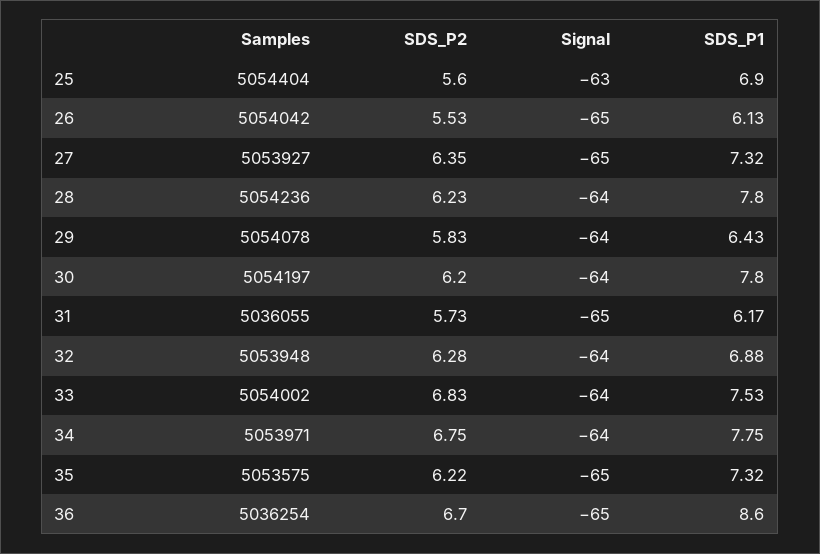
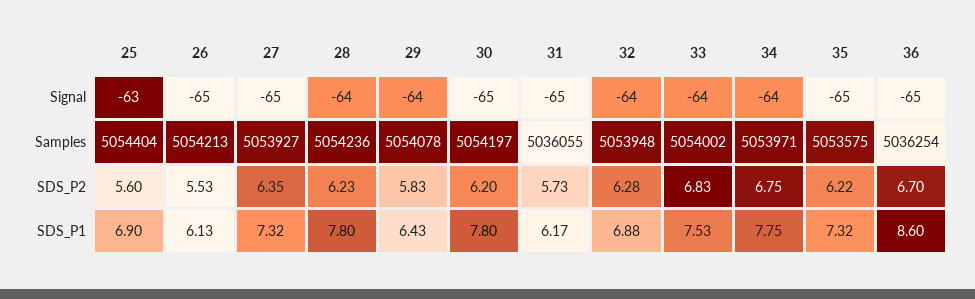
  {
    "Samples": {
      "25": 5054404,
-     "26": 5054042,
+     "26": 5054213,
      "27": 5053927,
      "28": 5054236,
      "29": 5054078,
      "30": 5054197,
      "31": 5036055,
      "32": 5053948,
      "33": 5054002,
      "34": 5053971,
      "35": 5053575,
      "36": 5036254
    },
    "SDS_P2": {
      "25": 5.6,
      "26": 5.53,
      "27": 6.35,
      "28": 6.23,
      "29": 5.83,
      "30": 6.2,
      "31": 5.73,
      "32": 6.28,
      "33": 6.83,
      "34": 6.75,
      "35": 6.22,
      "36": 6.7
    },
    "Signal": {
      "25": -63,
      "26": -65,
      "27": -65,
      "28": -64,
      "29": -64,
-     "30": -64,
+     "30": -65,
      "31": -65,
      "32": -64,
      "33": -64,
      "34": -64,
      "35": -65,
      "36": -65
    },
    "SDS_P1": {
      "25": 6.9,
      "26": 6.13,
      "27": 7.32,
      "28": 7.8,
      "29": 6.43,
      "30": 7.8,
      "31": 6.17,
      "32": 6.88,
      "33": 7.53,
      "34": 7.75,
      "35": 7.32,
      "36": 8.6
    }
  }

